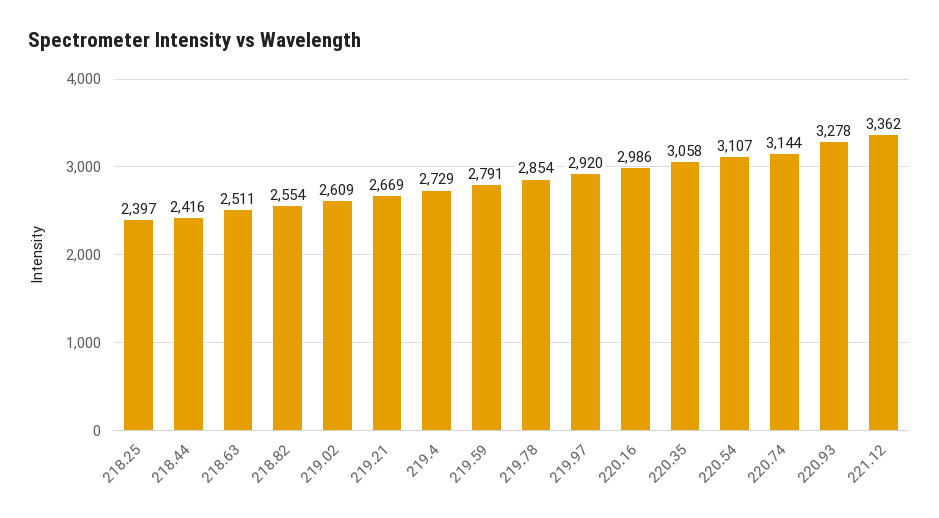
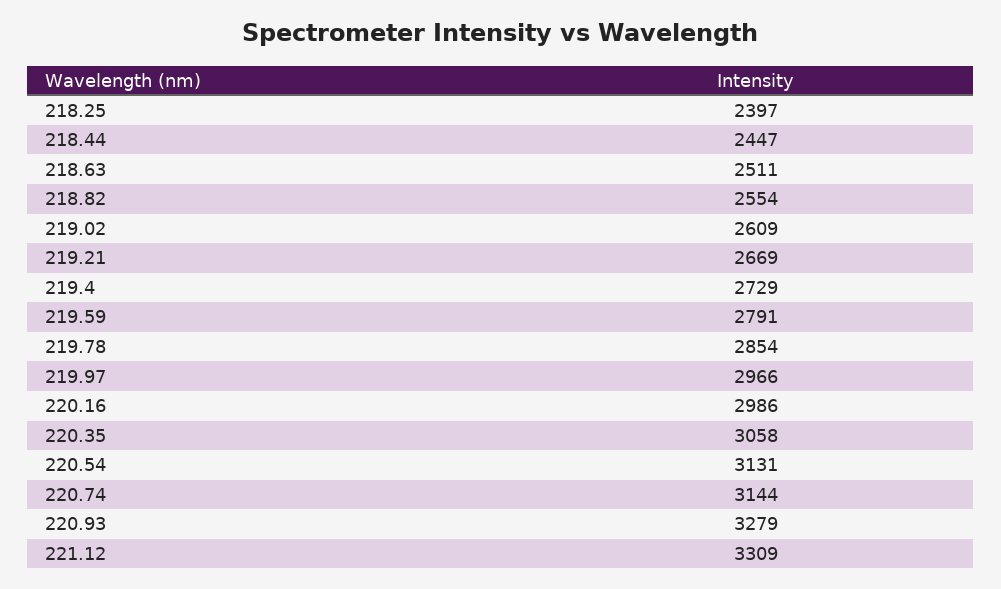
  {
    "218.25": 2397,
-   "218.44": 2416,
+   "218.44": 2447,
    "218.63": 2511,
    "218.82": 2554,
    "219.02": 2609,
    "219.21": 2669,
    "219.4": 2729,
    "219.59": 2791,
    "219.78": 2854,
-   "219.97": 2920,
+   "219.97": 2966,
    "220.16": 2986,
    "220.35": 3058,
-   "220.54": 3107,
+   "220.54": 3131,
    "220.74": 3144,
-   "220.93": 3278,
+   "220.93": 3279,
-   "221.12": 3362
+   "221.12": 3309
  }

